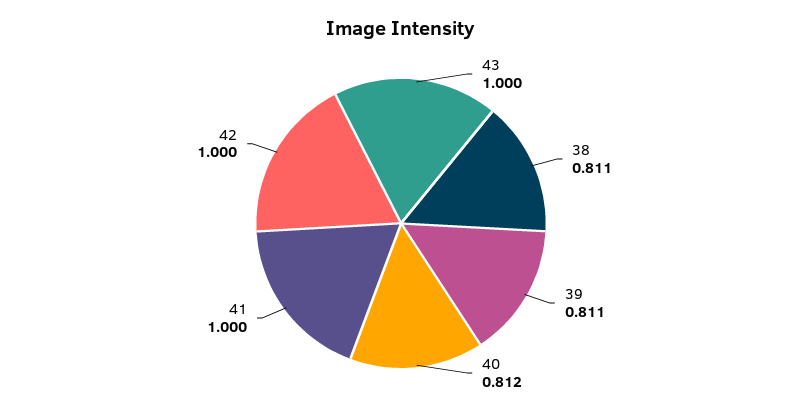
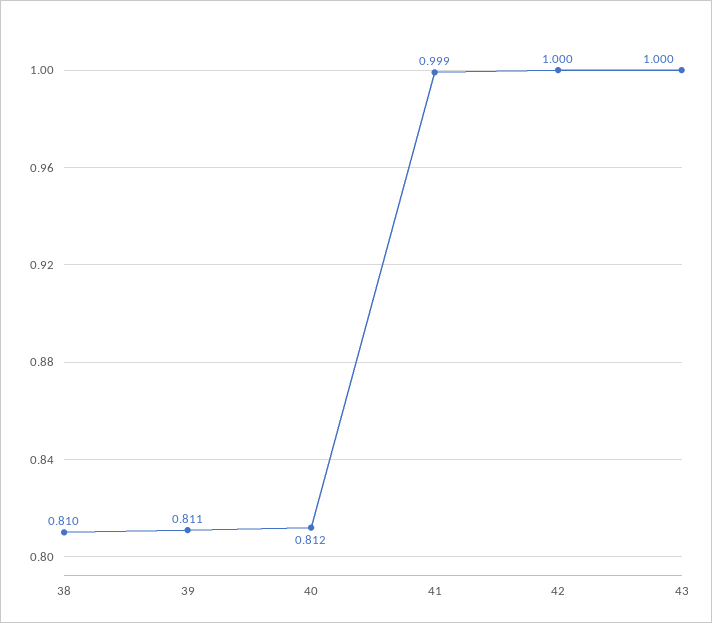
  {
    "43": 1,
-   "38": 0.811,
+   "38": 0.81,
    "39": 0.811,
    "40": 0.812,
-   "41": 1,
+   "41": 0.999,
    "42": 1
  }

